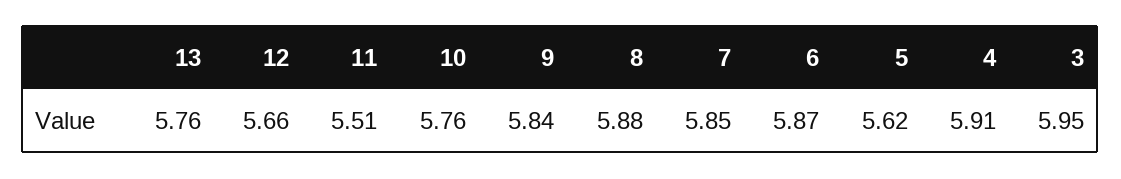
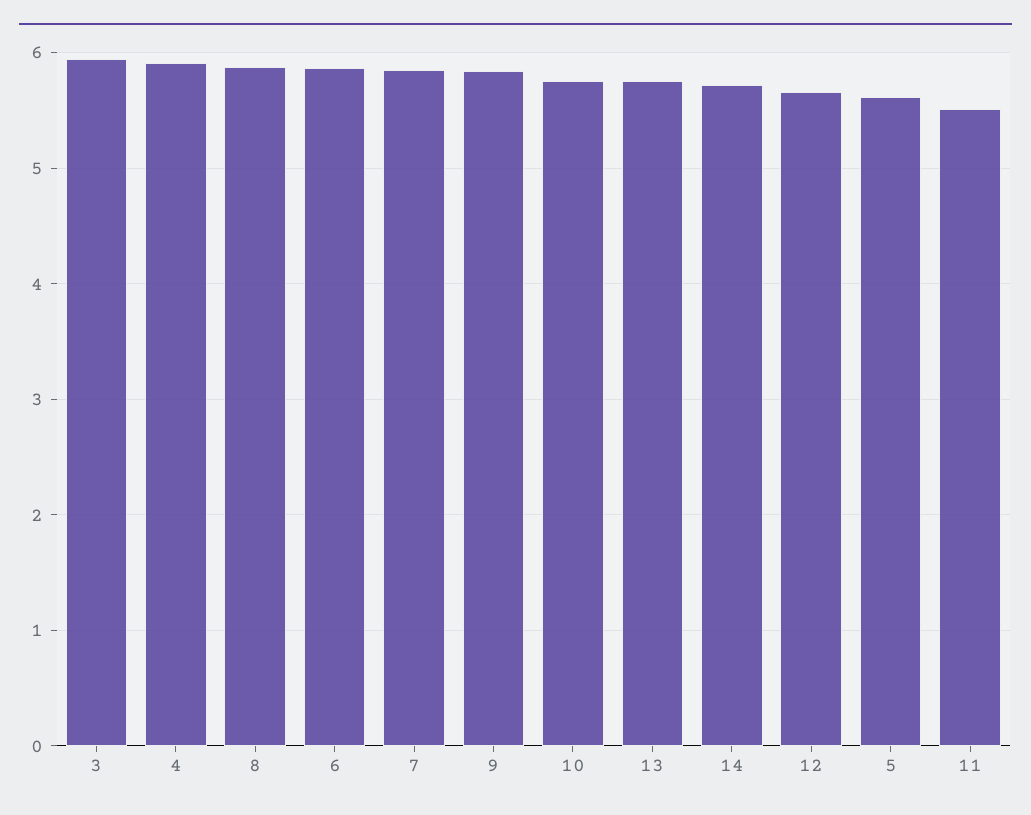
  {
    "13": 5.76,
    "12": 5.66,
    "11": 5.51,
    "10": 5.76,
    "9": 5.84,
    "8": 5.88,
    "7": 5.85,
    "6": 5.87,
    "5": 5.62,
    "4": 5.91,
-   "3": 5.95
+   "3": 5.95,
+   "14": 5.7
  }

